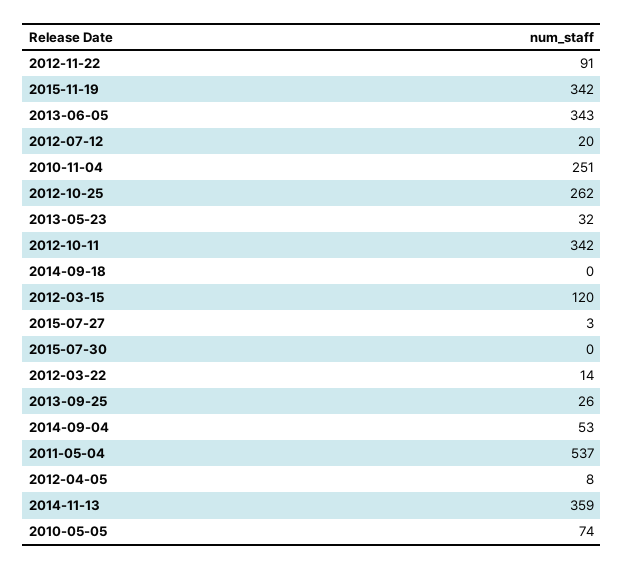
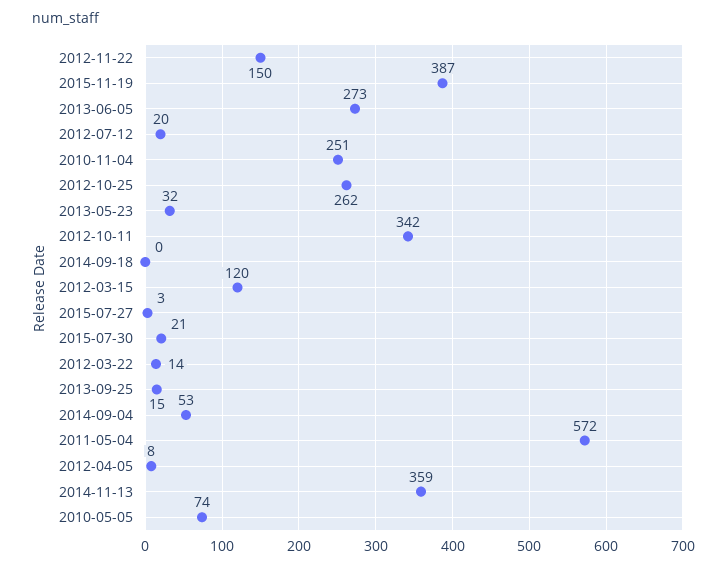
  {
-   "2012-11-22": 91,
+   "2012-11-22": 150,
-   "2015-11-19": 342,
+   "2015-11-19": 387,
-   "2013-06-05": 343,
+   "2013-06-05": 273,
    "2012-07-12": 20,
    "2010-11-04": 251,
    "2012-10-25": 262,
    "2013-05-23": 32,
    "2012-10-11": 342,
    "2014-09-18": 0,
    "2012-03-15": 120,
    "2015-07-27": 3,
-   "2015-07-30": 0,
+   "2015-07-30": 21,
    "2012-03-22": 14,
-   "2013-09-25": 26,
+   "2013-09-25": 15,
    "2014-09-04": 53,
-   "2011-05-04": 537,
+   "2011-05-04": 572,
    "2012-04-05": 8,
    "2014-11-13": 359,
    "2010-05-05": 74
  }

